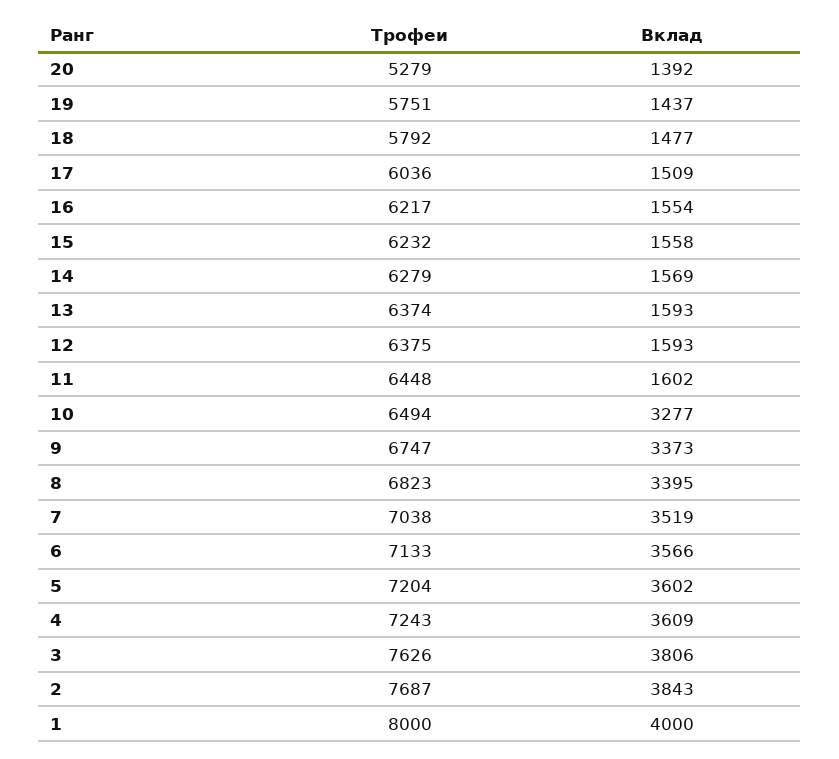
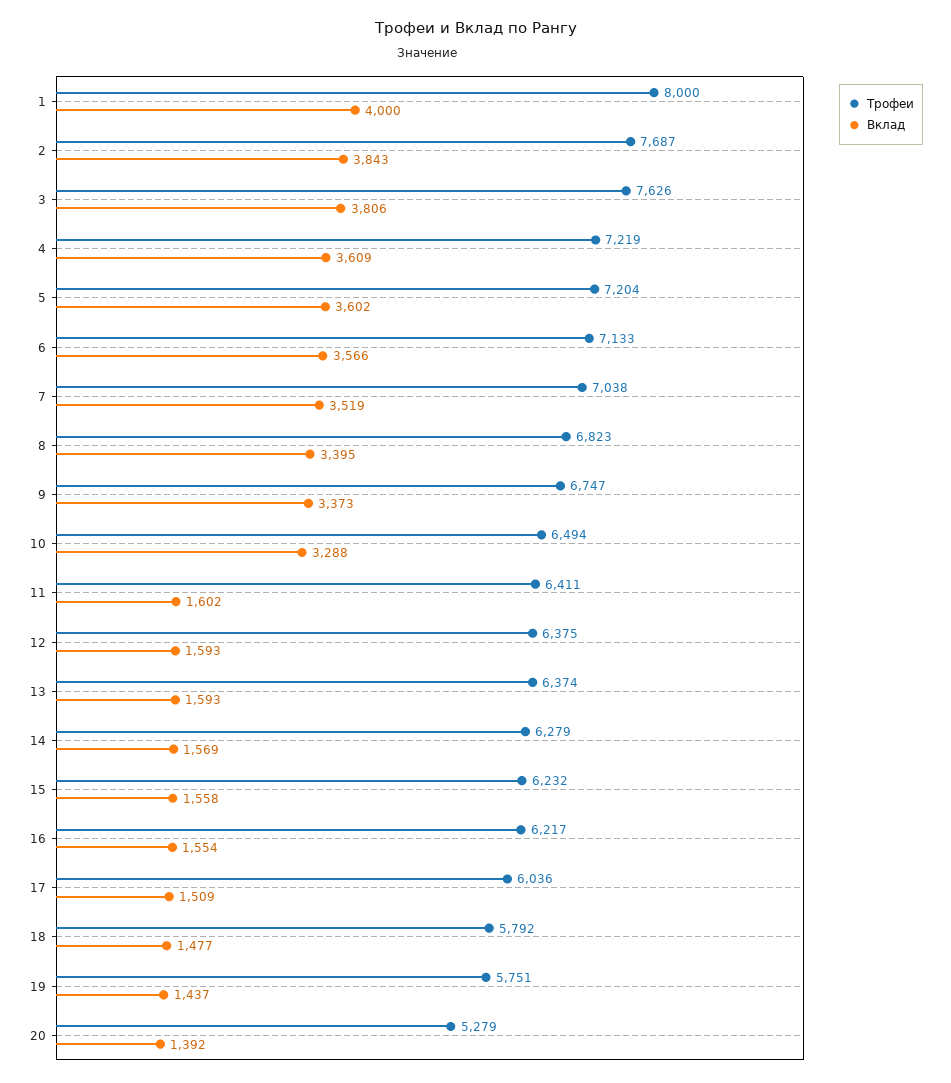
  {
    "Трофеи": {
      "20": 5279,
      "19": 5751,
      "18": 5792,
      "17": 6036,
      "16": 6217,
      "15": 6232,
      "14": 6279,
      "13": 6374,
      "12": 6375,
-     "11": 6448,
+     "11": 6411,
      "10": 6494,
      "9": 6747,
      "8": 6823,
      "7": 7038,
      "6": 7133,
      "5": 7204,
-     "4": 7243,
+     "4": 7219,
      "3": 7626,
      "2": 7687,
      "1": 8000
    },
    "Вклад": {
      "20": 1392,
      "19": 1437,
      "18": 1477,
      "17": 1509,
      "16": 1554,
      "15": 1558,
      "14": 1569,
      "13": 1593,
      "12": 1593,
      "11": 1602,
-     "10": 3277,
+     "10": 3288,
      "9": 3373,
      "8": 3395,
      "7": 3519,
      "6": 3566,
      "5": 3602,
      "4": 3609,
      "3": 3806,
      "2": 3843,
      "1": 4000
    }
  }

